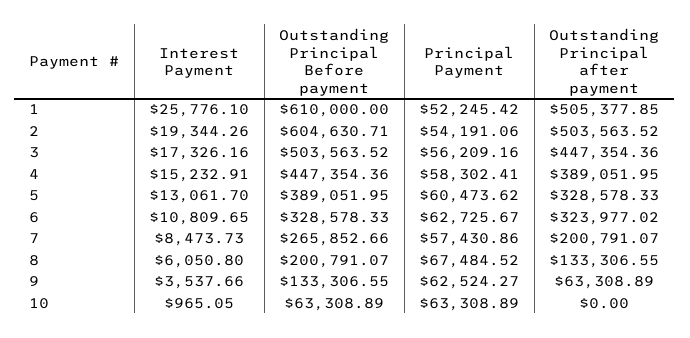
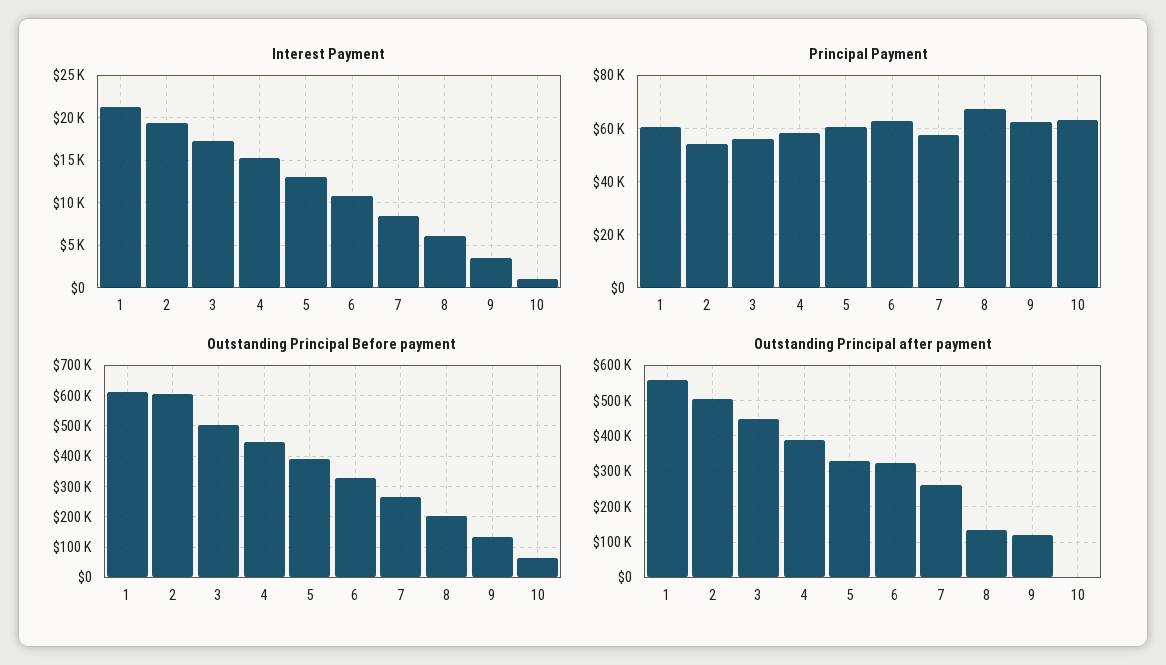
  {
    "Interest Payment": {
-     "1": 25776.1,
+     "1": 21000,
      "2": 19344.26,
      "3": 17326.16,
      "4": 15232.91,
      "5": 13061.7,
      "6": 10809.65,
      "7": 8473.73,
      "8": 6050.8,
      "9": 3537.66,
      "10": 965.05
    },
    "Outstanding Principal Before payment": {
      "1": 610000,
      "2": 604630.71,
      "3": 503563.52,
      "4": 447354.36,
      "5": 389051.95,
      "6": 328578.33,
      "7": 265852.66,
      "8": 200791.07,
      "9": 133306.55,
      "10": 63308.89
    },
    "Principal Payment": {
-     "1": 52245.42,
+     "1": 60000,
      "2": 54191.06,
      "3": 56209.16,
      "4": 58302.41,
      "5": 60473.62,
      "6": 62725.67,
      "7": 57430.86,
      "8": 67484.52,
      "9": 62524.27,
      "10": 63308.89
    },
    "Outstanding Principal after payment": {
-     "1": 505377.85,
+     "1": 560000,
      "2": 503563.52,
      "3": 447354.36,
      "4": 389051.95,
      "5": 328578.33,
      "6": 323977.02,
-     "7": 200791.07,
+     "7": 260000,
      "8": 133306.55,
-     "9": 63308.89,
+     "9": 120000,
      "10": 0
    }
  }

